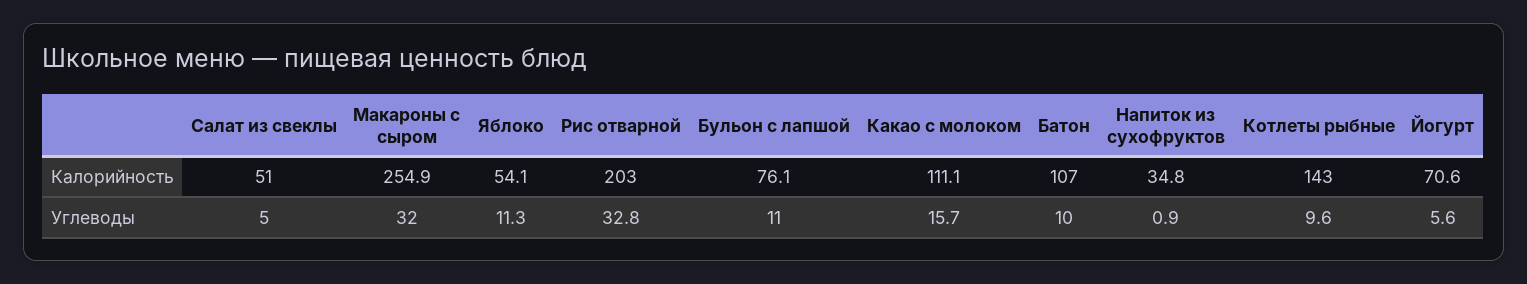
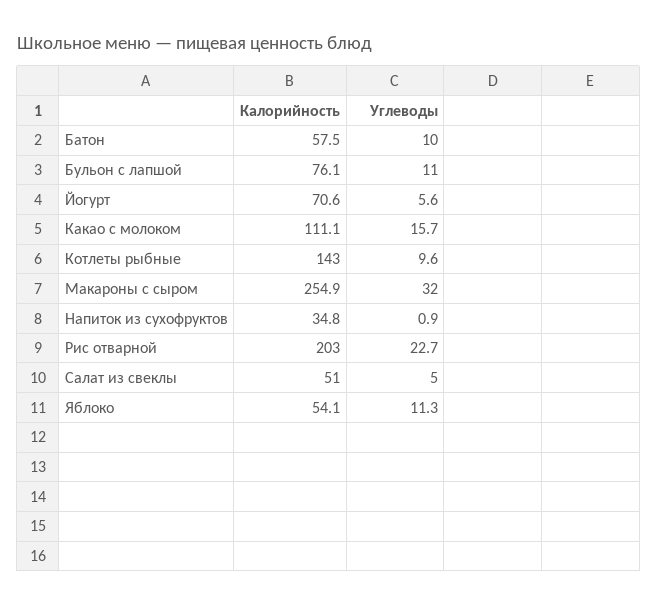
  {
    "Салат из свеклы": {
      "Калорийность": 51,
      "Углеводы": 5
    },
    "Макароны с сыром": {
      "Калорийность": 254.9,
      "Углеводы": 32
    },
    "Яблоко": {
      "Калорийность": 54.1,
      "Углеводы": 11.3
    },
    "Рис отварной": {
      "Калорийность": 203,
-     "Углеводы": 32.8
+     "Углеводы": 22.7
    },
    "Бульон с лапшой": {
      "Калорийность": 76.1,
      "Углеводы": 11
    },
    "Какао с молоком": {
      "Калорийность": 111.1,
      "Углеводы": 15.7
    },
    "Батон": {
-     "Калорийность": 107,
+     "Калорийность": 57.5,
      "Углеводы": 10
    },
    "Напиток из сухофруктов": {
      "Калорийность": 34.8,
      "Углеводы": 0.9
    },
    "Котлеты рыбные": {
      "Калорийность": 143,
      "Углеводы": 9.6
    },
    "Йогурт": {
      "Калорийность": 70.6,
      "Углеводы": 5.6
    }
  }

